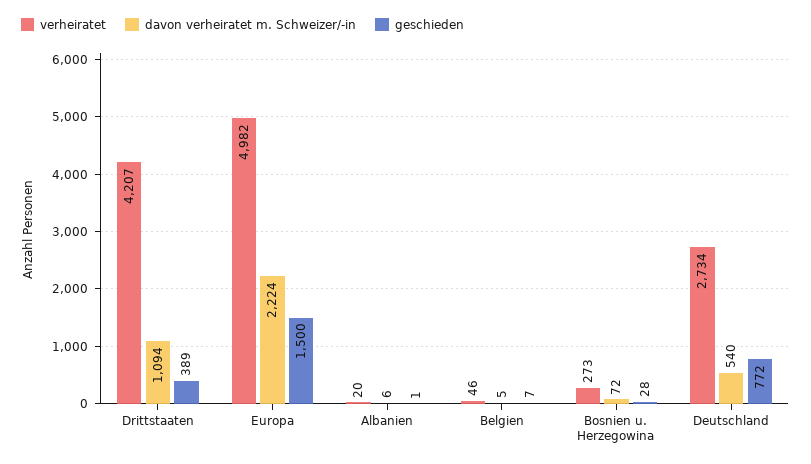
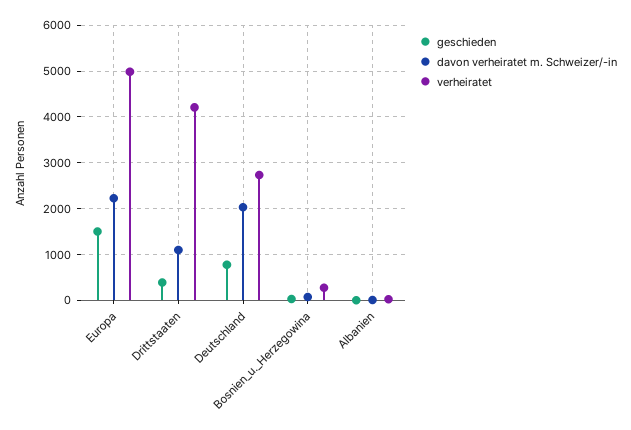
  {
    "verheiratet": {
      "Drittstaaten": 4207,
      "Europa": 4982,
      "Albanien": 20,
-     "Belgien": 46,
      "Bosnien u. Herzegowina": 273,
      "Deutschland": 2734
    },
    "davon verheiratet m. Schweizer/-in": {
      "Drittstaaten": 1094,
      "Europa": 2224,
      "Albanien": 6,
-     "Belgien": 5,
      "Bosnien u. Herzegowina": 72,
-     "Deutschland": 540
+     "Deutschland": 2000
    },
    "geschieden": {
      "Drittstaaten": 389,
      "Europa": 1500,
      "Albanien": 1,
-     "Belgien": 7,
      "Bosnien u. Herzegowina": 28,
      "Deutschland": 772
    }
  }

